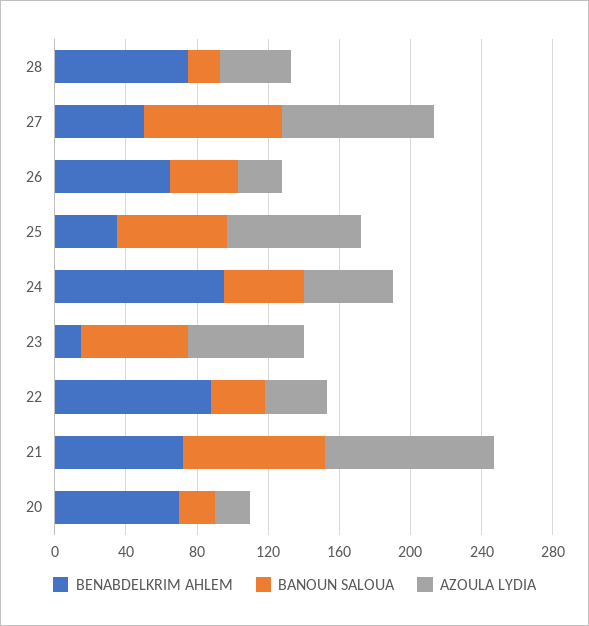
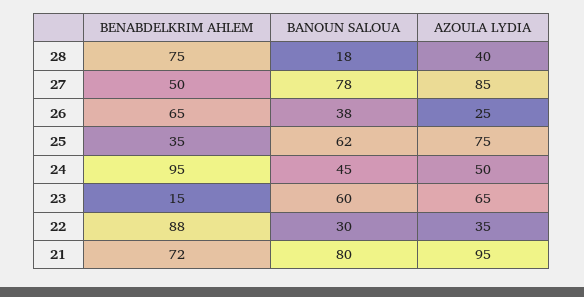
  {
    "BENABDELKRIM AHLEM": {
      "28": 75,
      "27": 50,
      "26": 65,
      "25": 35,
      "24": 95,
      "23": 15,
      "22": 88,
-     "21": 72,
+     "21": 72
-     "20": 70
    },
    "BANOUN SALOUA": {
      "28": 18,
      "27": 78,
      "26": 38,
      "25": 62,
      "24": 45,
      "23": 60,
      "22": 30,
-     "21": 80,
+     "21": 80
-     "20": 20
    },
    "AZOULA LYDIA": {
      "28": 40,
      "27": 85,
      "26": 25,
      "25": 75,
      "24": 50,
      "23": 65,
      "22": 35,
-     "21": 95,
+     "21": 95
-     "20": 20
    }
  }

